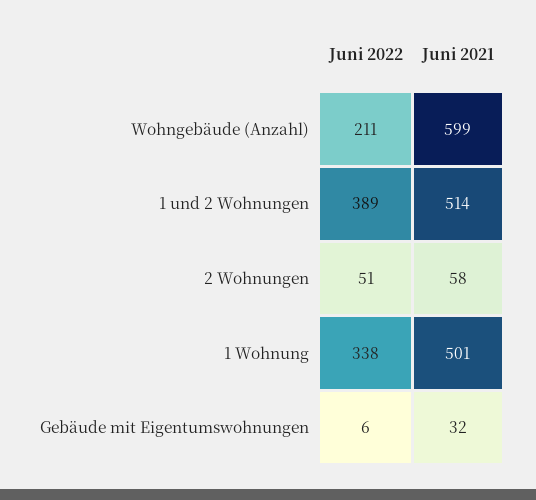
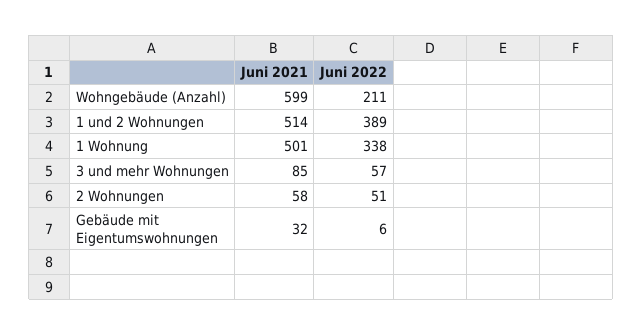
  {
    "Juni 2022": {
      "Wohngebäude (Anzahl)": 211,
      "1 und 2 Wohnungen": 389,
      "2 Wohnungen": 51,
      "1 Wohnung": 338,
-     "Gebäude mit Eigentumswohnungen": 6
+     "Gebäude mit Eigentumswohnungen": 6,
+     "3 und mehr Wohnungen": 57
    },
    "Juni 2021": {
      "Wohngebäude (Anzahl)": 599,
      "1 und 2 Wohnungen": 514,
      "2 Wohnungen": 58,
      "1 Wohnung": 501,
-     "Gebäude mit Eigentumswohnungen": 32
+     "Gebäude mit Eigentumswohnungen": 32,
+     "3 und mehr Wohnungen": 85
    }
  }

